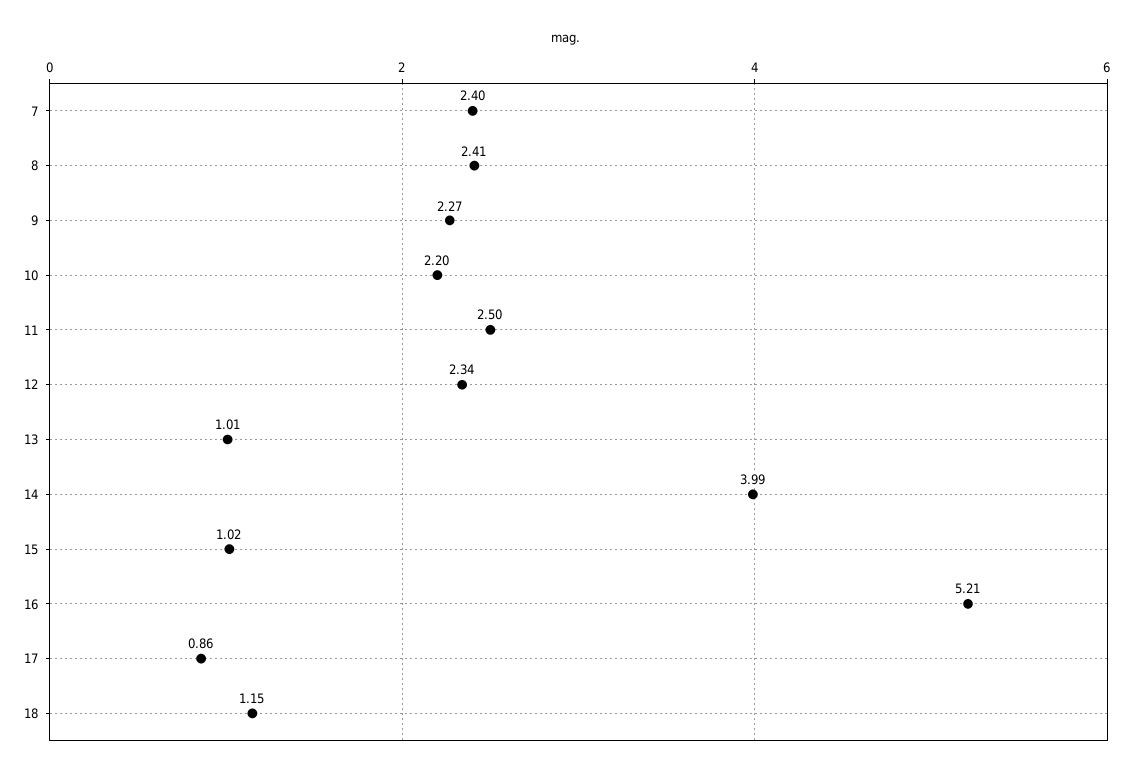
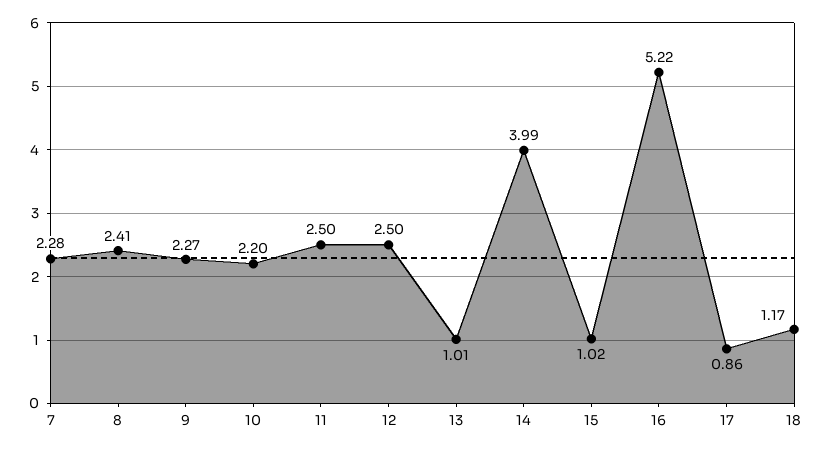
  {
-   "7": 2.4,
+   "7": 2.28,
    "8": 2.41,
    "9": 2.27,
    "10": 2.2,
    "11": 2.5,
-   "12": 2.34,
+   "12": 2.5,
    "13": 1.01,
    "14": 3.99,
    "15": 1.02,
-   "16": 5.21,
+   "16": 5.22,
    "17": 0.86,
-   "18": 1.15
+   "18": 1.17
  }

